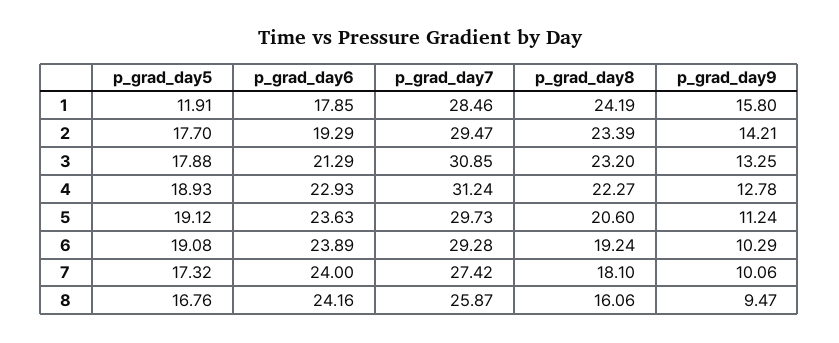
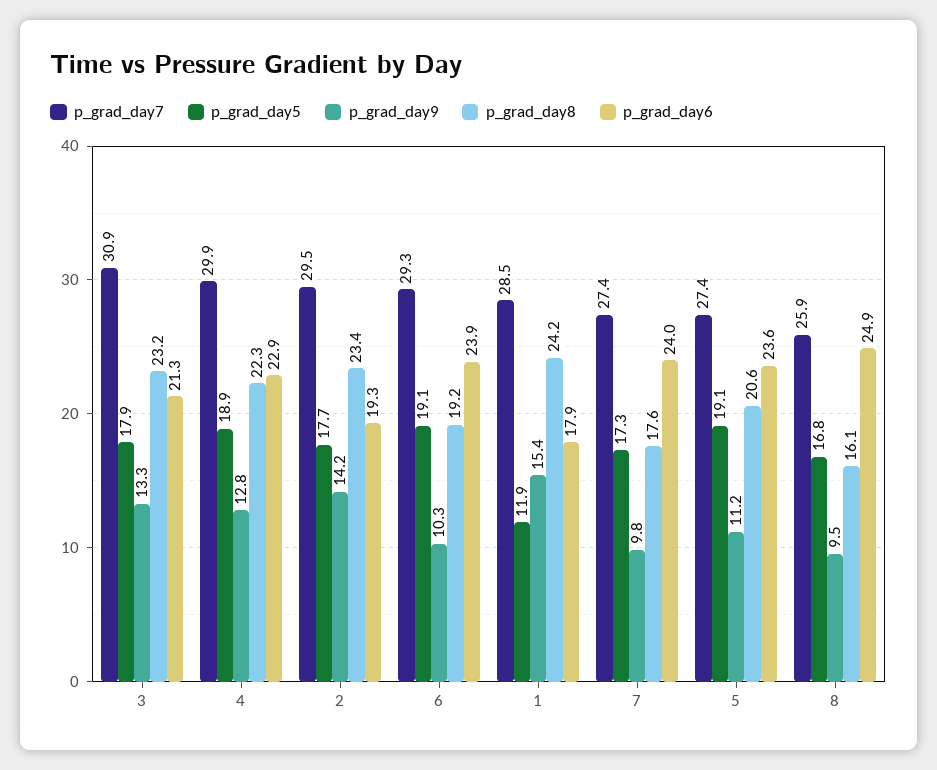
  {
    "p_grad_day5": {
      "1": 11.91,
      "2": 17.7,
      "3": 17.88,
      "4": 18.93,
      "5": 19.12,
      "6": 19.08,
      "7": 17.32,
      "8": 16.76
    },
    "p_grad_day6": {
      "1": 17.85,
      "2": 19.29,
      "3": 21.29,
      "4": 22.93,
      "5": 23.63,
      "6": 23.89,
      "7": 24,
-     "8": 24.16
+     "8": 24.9
    },
    "p_grad_day7": {
      "1": 28.46,
      "2": 29.47,
      "3": 30.85,
-     "4": 31.24,
+     "4": 29.9,
-     "5": 29.73,
+     "5": 27.4,
      "6": 29.28,
      "7": 27.42,
      "8": 25.87
    },
    "p_grad_day8": {
      "1": 24.19,
      "2": 23.39,
      "3": 23.2,
      "4": 22.27,
      "5": 20.6,
      "6": 19.24,
-     "7": 18.1,
+     "7": 17.6,
      "8": 16.06
    },
    "p_grad_day9": {
-     "1": 15.8,
+     "1": 15.4,
      "2": 14.21,
      "3": 13.25,
      "4": 12.78,
      "5": 11.24,
      "6": 10.29,
-     "7": 10.06,
+     "7": 9.8,
      "8": 9.47
    }
  }

